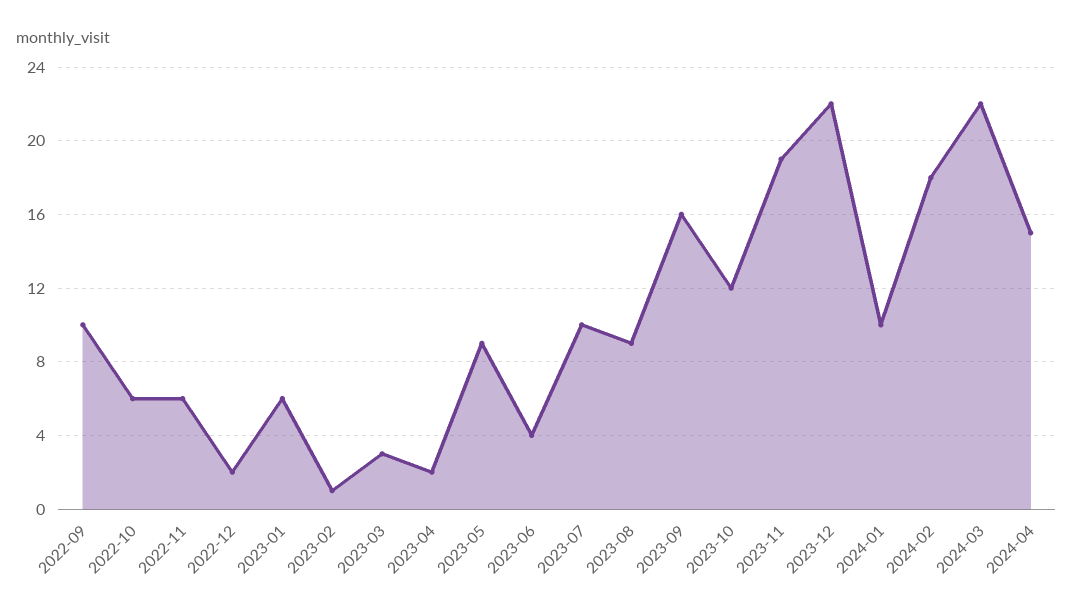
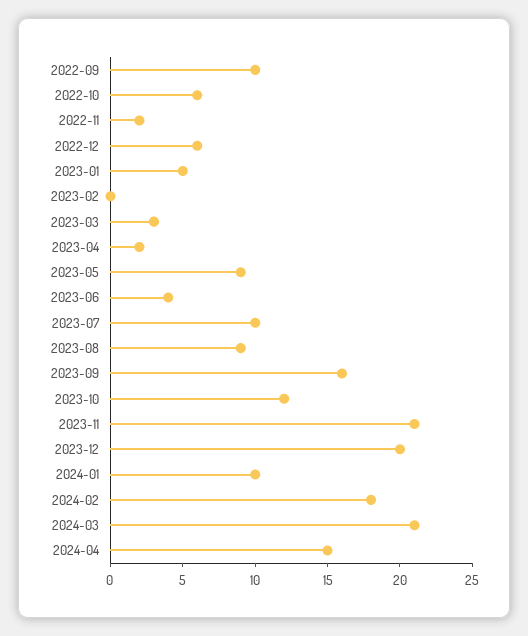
  {
    "2022-09": 10,
    "2022-10": 6,
-   "2022-11": 6,
+   "2022-11": 2,
-   "2022-12": 2,
+   "2022-12": 6,
-   "2023-01": 6,
+   "2023-01": 5,
-   "2023-02": 1,
+   "2023-02": 0,
    "2023-03": 3,
    "2023-04": 2,
    "2023-05": 9,
    "2023-06": 4,
    "2023-07": 10,
    "2023-08": 9,
    "2023-09": 16,
    "2023-10": 12,
-   "2023-11": 19,
+   "2023-11": 21,
-   "2023-12": 22,
+   "2023-12": 20,
    "2024-01": 10,
    "2024-02": 18,
-   "2024-03": 22,
+   "2024-03": 21,
    "2024-04": 15
  }

